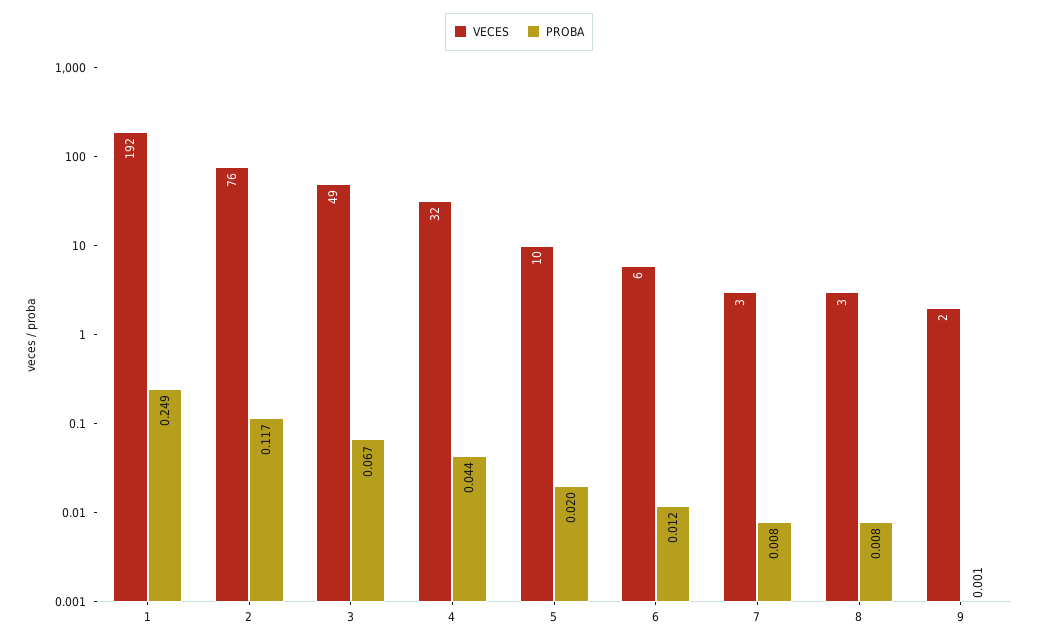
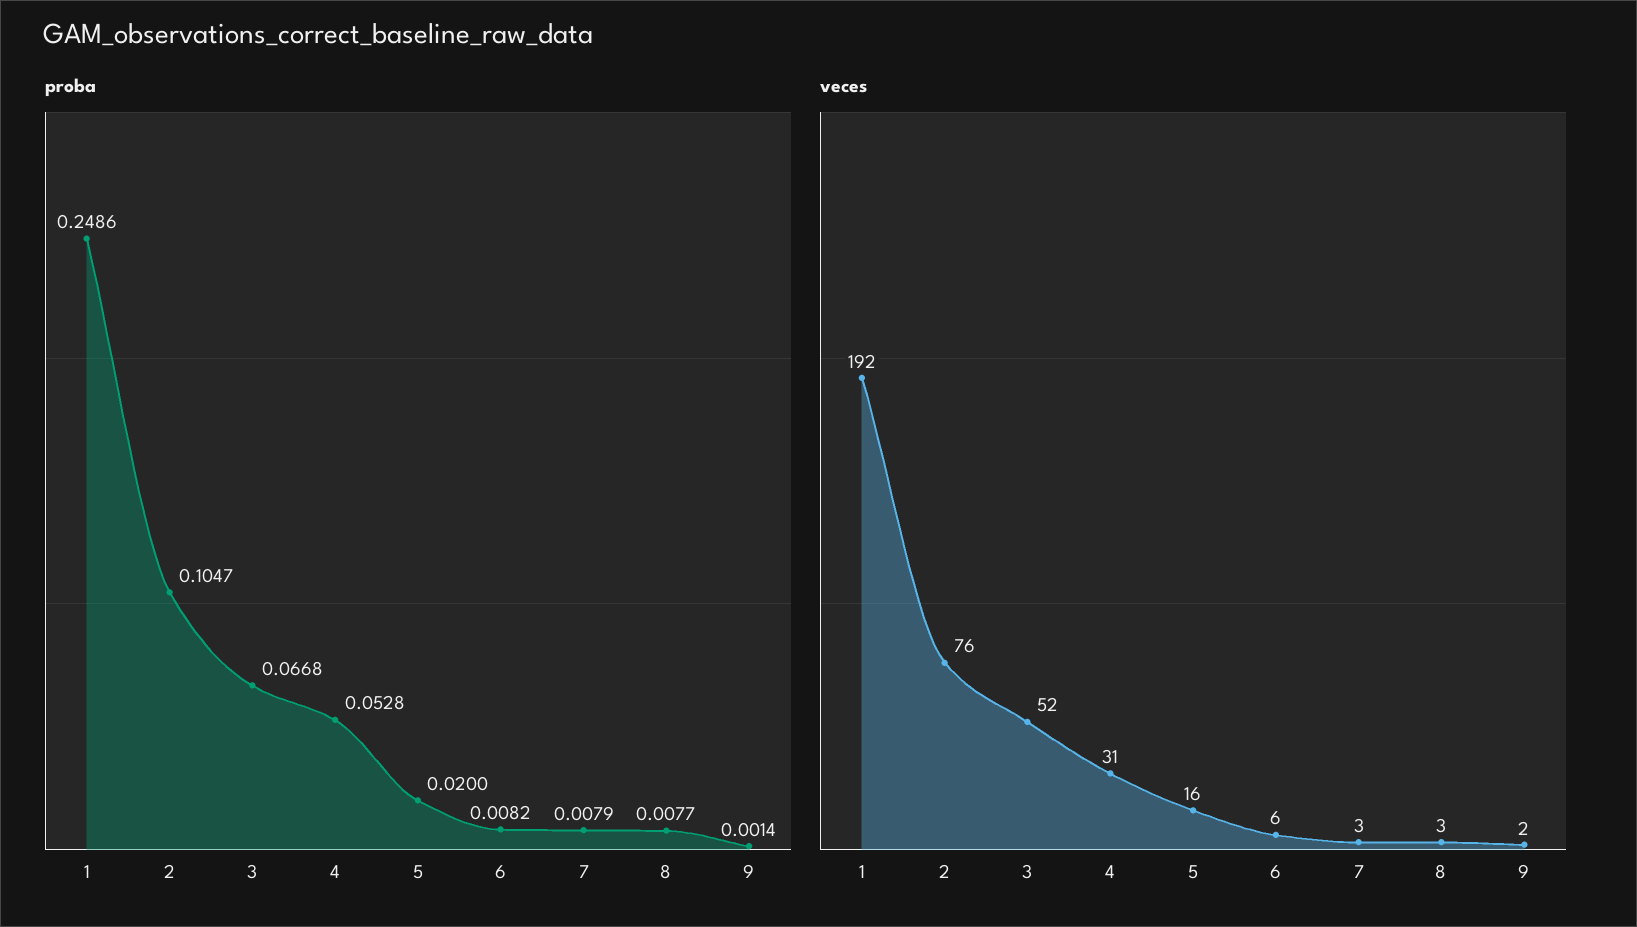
  {
    "VECES": {
      "1": 192,
      "2": 76,
-     "3": 49,
+     "3": 52,
-     "4": 32,
+     "4": 31,
-     "5": 10,
+     "5": 16,
      "6": 6,
      "7": 3,
      "8": 3,
      "9": 2
    },
    "PROBA": {
      "1": 0.2486,
-     "2": 0.117,
+     "2": 0.1047,
      "3": 0.0668,
-     "4": 0.044,
+     "4": 0.0528,
      "5": 0.02,
-     "6": 0.012,
+     "6": 0.0082,
      "7": 0.0079,
      "8": 0.0077,
      "9": 0.0014
    }
  }

